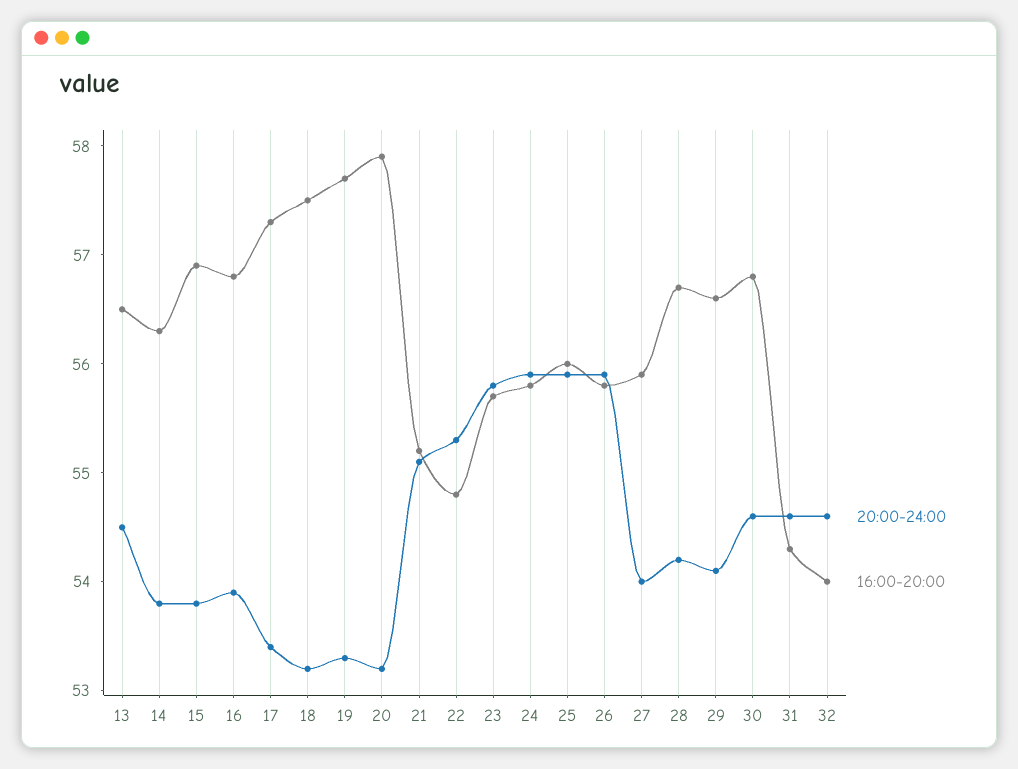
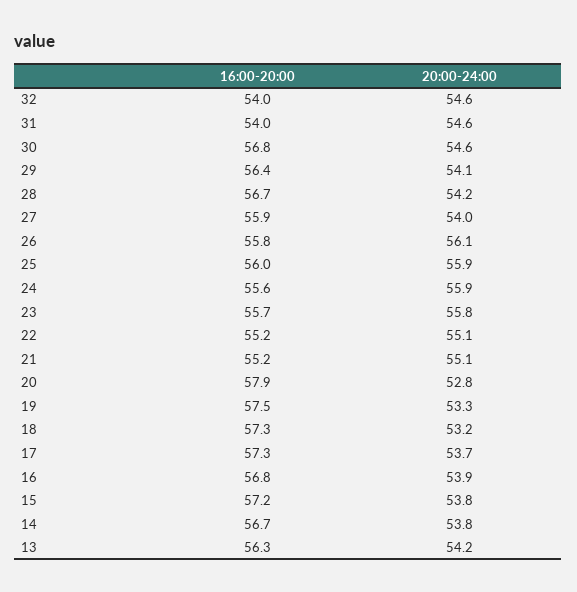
  {
    "20:00-24:00": {
-     "13": 54.5,
+     "13": 54.2,
      "14": 53.8,
      "15": 53.8,
      "16": 53.9,
-     "17": 53.4,
+     "17": 53.7,
      "18": 53.2,
      "19": 53.3,
-     "20": 53.2,
+     "20": 52.8,
      "21": 55.1,
-     "22": 55.3,
+     "22": 55.1,
      "23": 55.8,
      "24": 55.9,
      "25": 55.9,
-     "26": 55.9,
+     "26": 56.1,
      "27": 54,
      "28": 54.2,
      "29": 54.1,
      "30": 54.6,
      "31": 54.6,
      "32": 54.6
    },
    "16:00-20:00": {
-     "13": 56.5,
+     "13": 56.3,
-     "14": 56.3,
+     "14": 56.7,
-     "15": 56.9,
+     "15": 57.2,
      "16": 56.8,
      "17": 57.3,
-     "18": 57.5,
+     "18": 57.3,
-     "19": 57.7,
+     "19": 57.5,
      "20": 57.9,
      "21": 55.2,
-     "22": 54.8,
+     "22": 55.2,
      "23": 55.7,
-     "24": 55.8,
+     "24": 55.6,
      "25": 56,
      "26": 55.8,
      "27": 55.9,
      "28": 56.7,
-     "29": 56.6,
+     "29": 56.4,
      "30": 56.8,
-     "31": 54.3,
+     "31": 54,
      "32": 54
    }
  }

